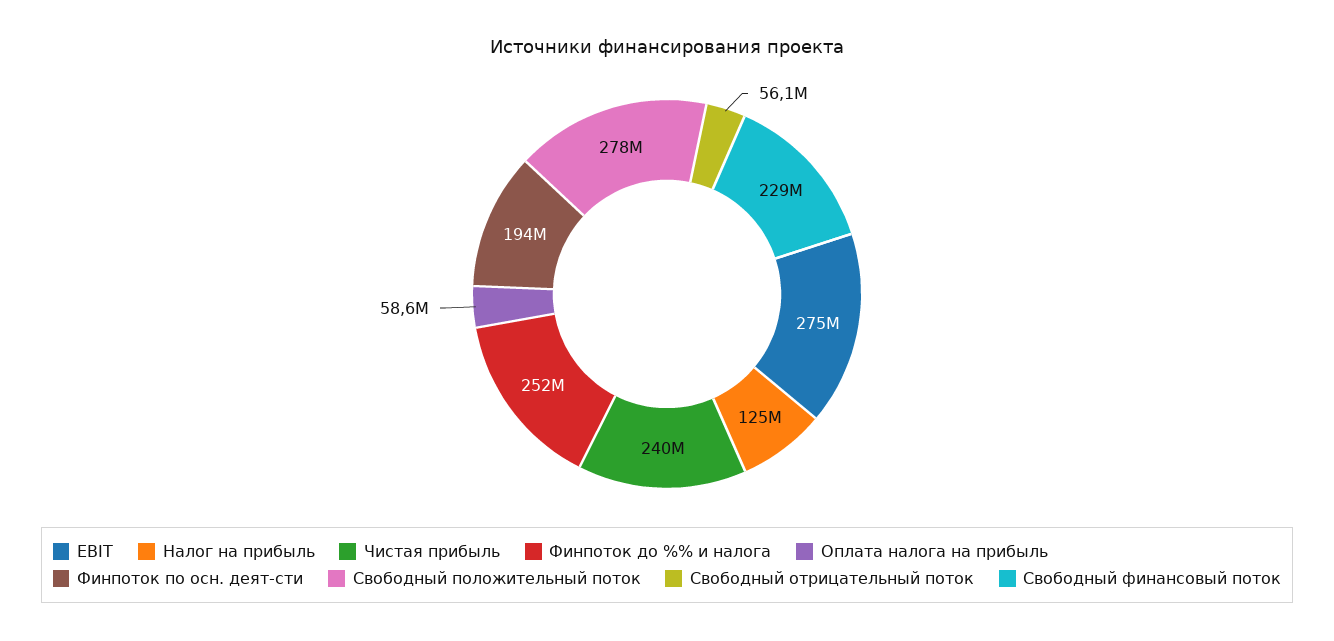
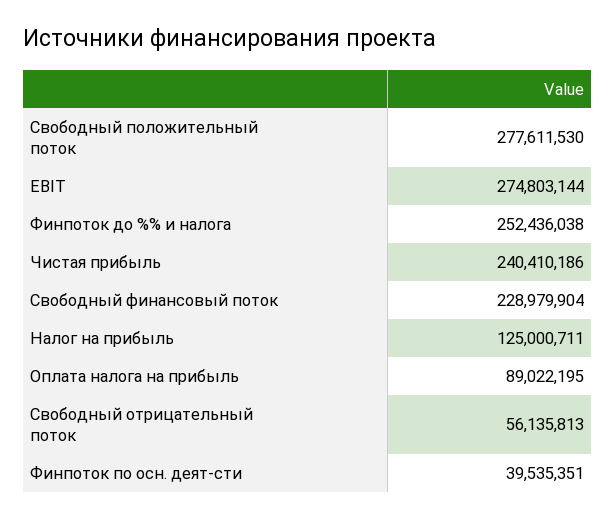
  {
    "EBIT": 274803144,
    "Налог на прибыль": 125000711,
    "Чистая прибыль": 240410186,
    "Финпоток до %% и налога": 252436038,
-   "Оплата налога на прибыль": 58600000,
+   "Оплата налога на прибыль": 89022195,
-   "Финпоток по осн. деят-сти": 194000000,
+   "Финпоток по осн. деят-сти": 39535351,
    "Свободный положительный поток": 277611530,
    "Свободный отрицательный поток": 56135813,
    "Свободный финансовый поток": 228979904
  }

